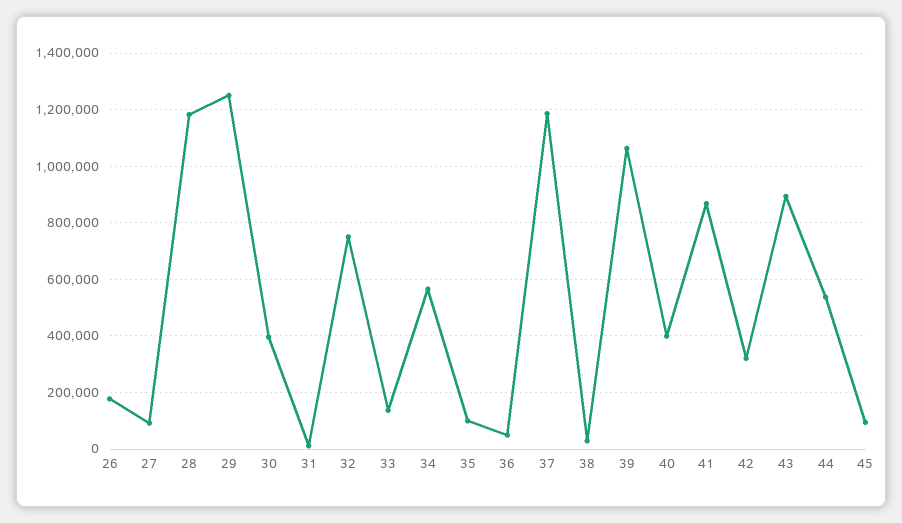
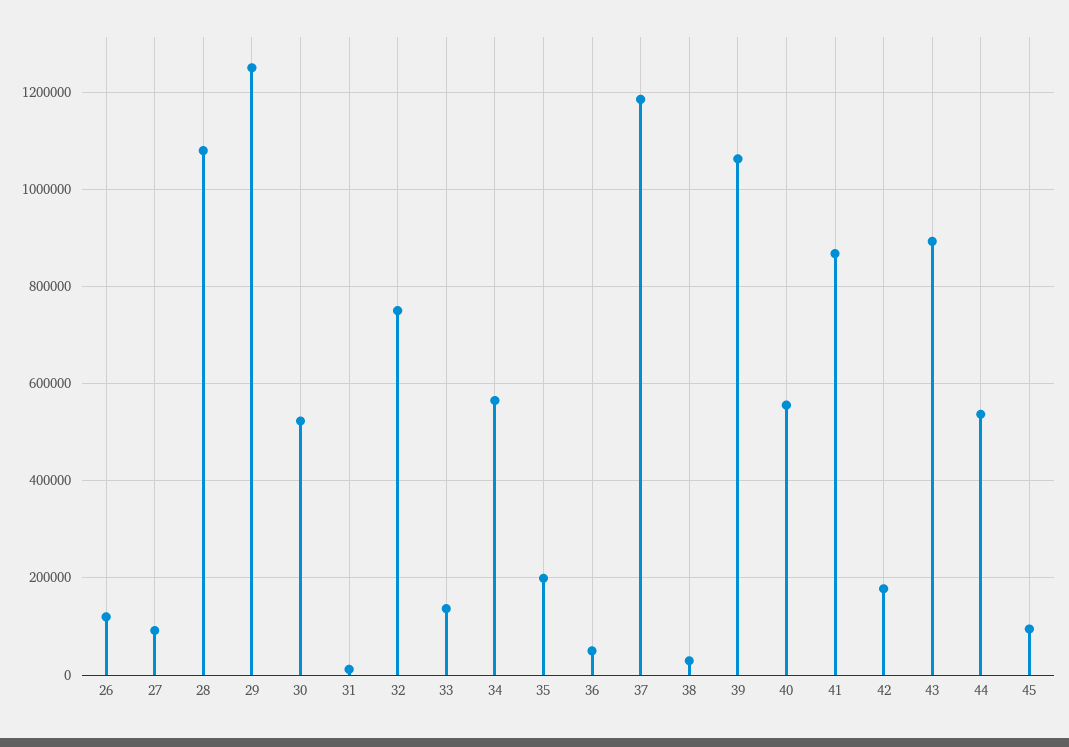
  {
-   "26": 175000,
+   "26": 120000,
    "27": 100000,
-   "28": 1175000,
+   "28": 1080000,
    "29": 1260000,
-   "30": 400000,
+   "30": 520000,
    "31": 20000,
    "32": 760000,
    "33": 140000,
    "34": 560000,
-   "35": 100000,
+   "35": 200000,
    "36": 40000,
    "37": 1180000,
    "38": 20000,
    "39": 1060000,
-   "40": 400000,
+   "40": 560000,
    "41": 860000,
-   "42": 325000,
+   "42": 180000,
    "43": 900000,
    "44": 540000,
    "45": 100000
  }

